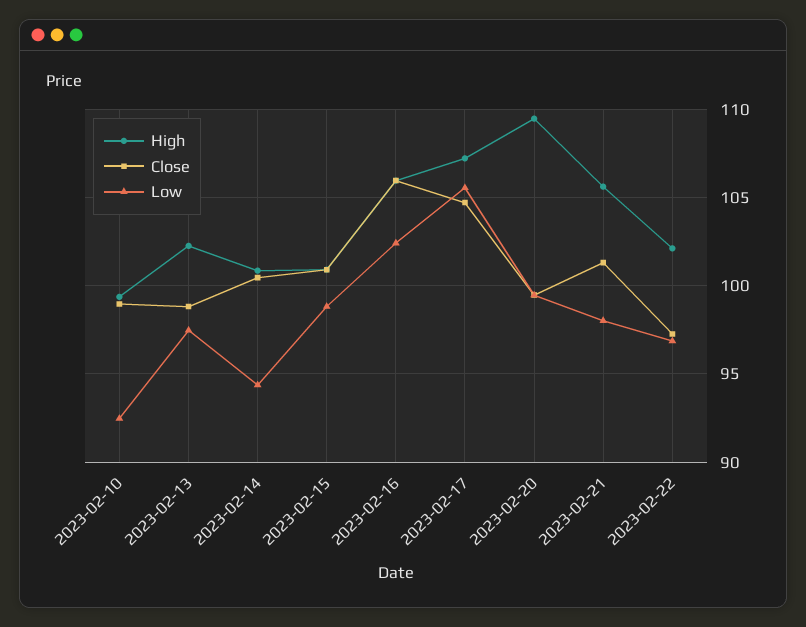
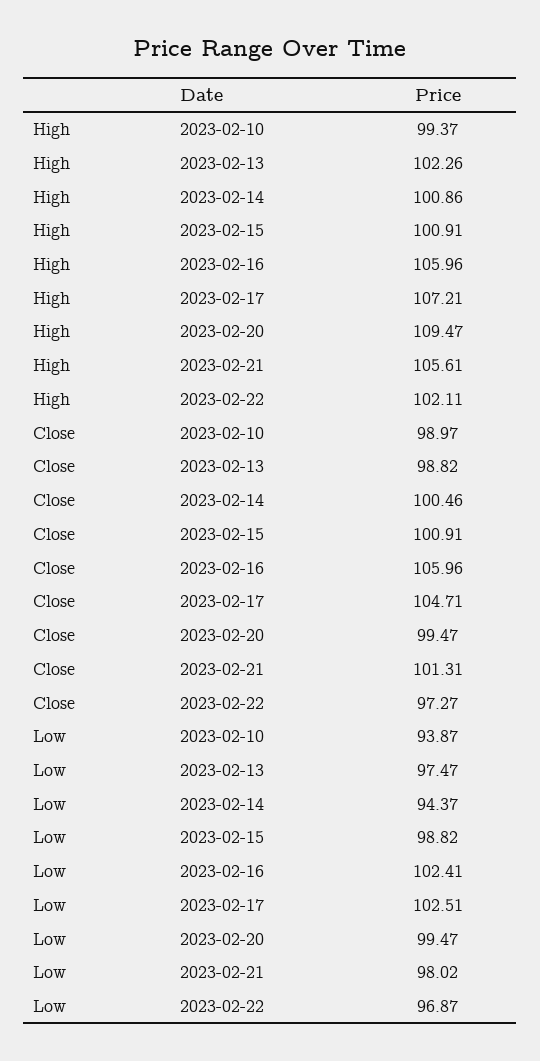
  {
    "High": {
      "2023-02-10": 99.37,
      "2023-02-13": 102.26,
      "2023-02-14": 100.86,
      "2023-02-15": 100.91,
      "2023-02-16": 105.96,
      "2023-02-17": 107.21,
      "2023-02-20": 109.47,
      "2023-02-21": 105.61,
      "2023-02-22": 102.11
    },
    "Close": {
      "2023-02-10": 98.97,
      "2023-02-13": 98.82,
      "2023-02-14": 100.46,
      "2023-02-15": 100.91,
      "2023-02-16": 105.96,
      "2023-02-17": 104.71,
      "2023-02-20": 99.47,
      "2023-02-21": 101.31,
      "2023-02-22": 97.27
    },
    "Low": {
-     "2023-02-10": 92.5,
+     "2023-02-10": 93.87,
      "2023-02-13": 97.47,
      "2023-02-14": 94.37,
      "2023-02-15": 98.82,
      "2023-02-16": 102.41,
-     "2023-02-17": 105.5,
+     "2023-02-17": 102.51,
      "2023-02-20": 99.47,
      "2023-02-21": 98.02,
      "2023-02-22": 96.87
    }
  }

